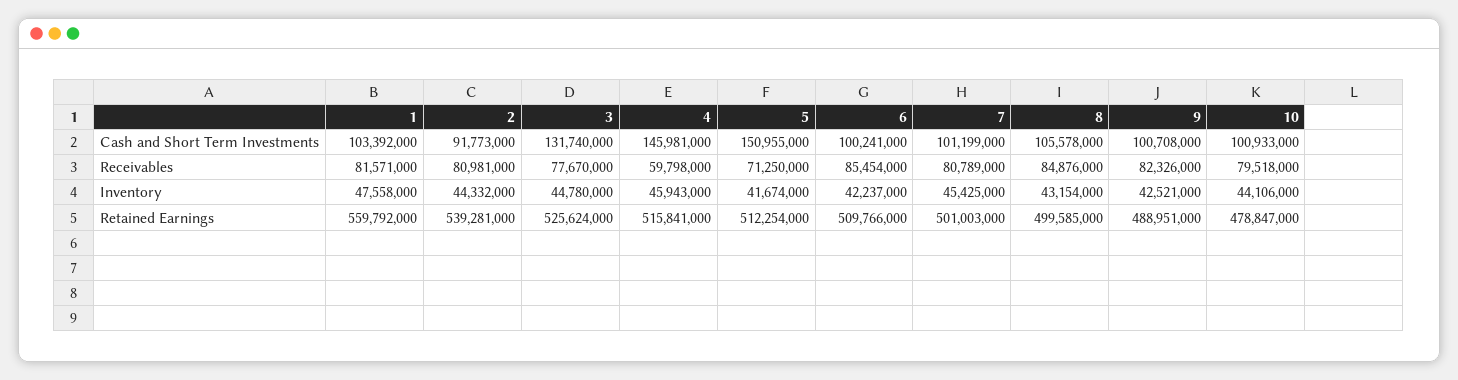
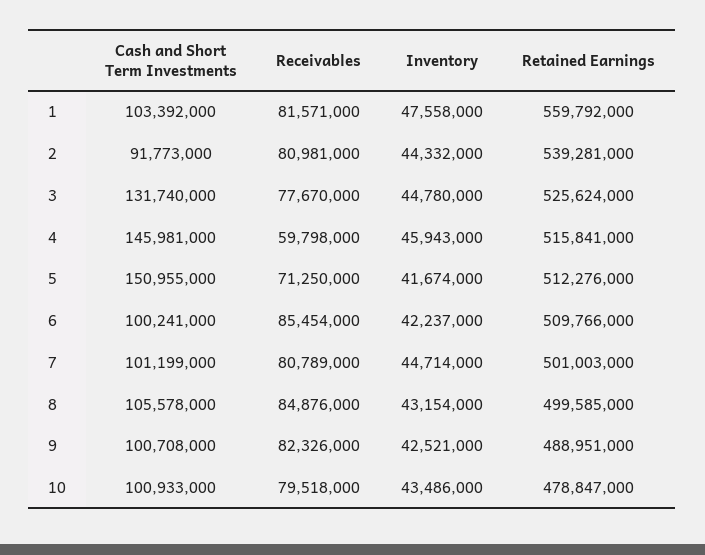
  {
    "1": {
      "Cash and Short Term Investments": 103392000,
      "Receivables": 81571000,
      "Inventory": 47558000,
      "Retained Earnings": 559792000
    },
    "2": {
      "Cash and Short Term Investments": 91773000,
      "Receivables": 80981000,
      "Inventory": 44332000,
      "Retained Earnings": 539281000
    },
    "3": {
      "Cash and Short Term Investments": 131740000,
      "Receivables": 77670000,
      "Inventory": 44780000,
      "Retained Earnings": 525624000
    },
    "4": {
      "Cash and Short Term Investments": 145981000,
      "Receivables": 59798000,
      "Inventory": 45943000,
      "Retained Earnings": 515841000
    },
    "5": {
      "Cash and Short Term Investments": 150955000,
      "Receivables": 71250000,
      "Inventory": 41674000,
-     "Retained Earnings": 512254000
+     "Retained Earnings": 512276000
    },
    "6": {
      "Cash and Short Term Investments": 100241000,
      "Receivables": 85454000,
      "Inventory": 42237000,
      "Retained Earnings": 509766000
    },
    "7": {
      "Cash and Short Term Investments": 101199000,
      "Receivables": 80789000,
-     "Inventory": 45425000,
+     "Inventory": 44714000,
      "Retained Earnings": 501003000
    },
    "8": {
      "Cash and Short Term Investments": 105578000,
      "Receivables": 84876000,
      "Inventory": 43154000,
      "Retained Earnings": 499585000
    },
    "9": {
      "Cash and Short Term Investments": 100708000,
      "Receivables": 82326000,
      "Inventory": 42521000,
      "Retained Earnings": 488951000
    },
    "10": {
      "Cash and Short Term Investments": 100933000,
      "Receivables": 79518000,
-     "Inventory": 44106000,
+     "Inventory": 43486000,
      "Retained Earnings": 478847000
    }
  }

